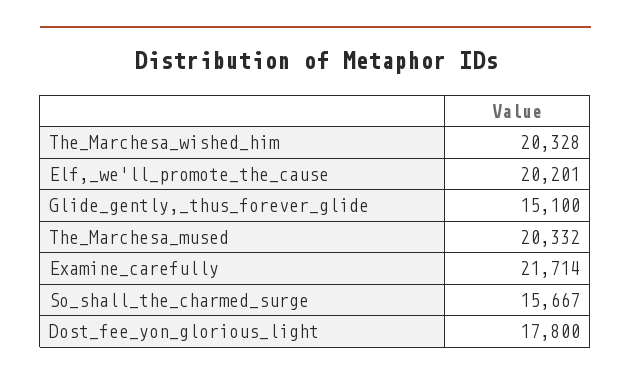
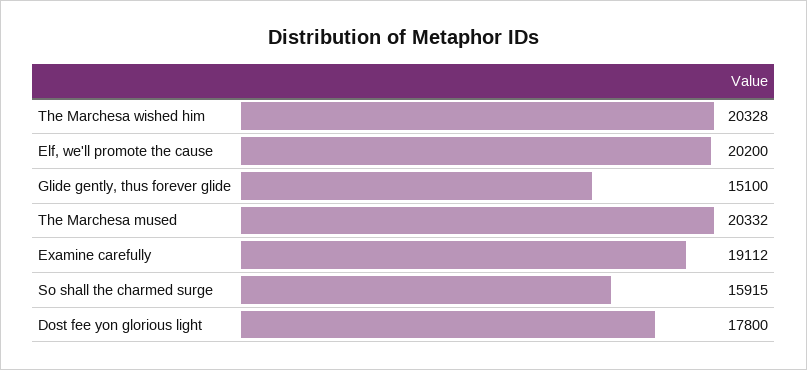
  {
    "The_Marchesa_wished_him": 20328,
-   "Elf,_we'll_promote_the_cause": 20201,
+   "Elf,_we'll_promote_the_cause": 20200,
    "Glide_gently,_thus_forever_glide": 15100,
    "The_Marchesa_mused": 20332,
-   "Examine_carefully": 21714,
+   "Examine_carefully": 19112,
-   "So_shall_the_charmed_surge": 15667,
+   "So_shall_the_charmed_surge": 15915,
    "Dost_fee_yon_glorious_light": 17800
  }

